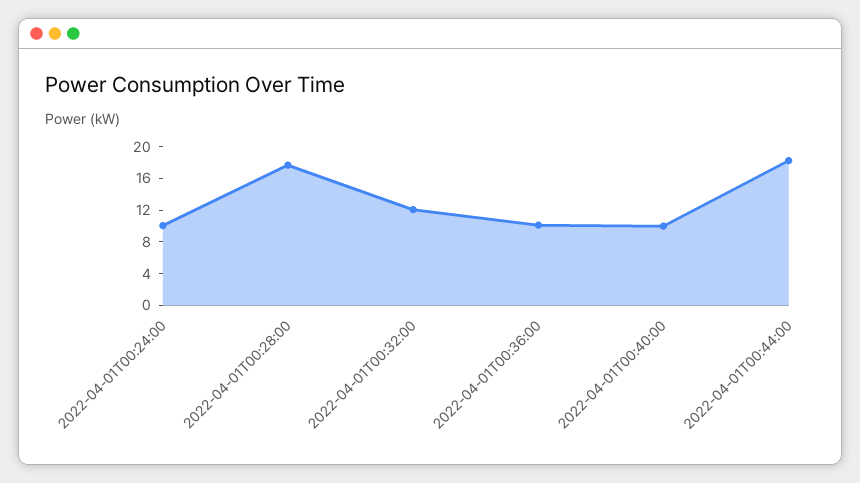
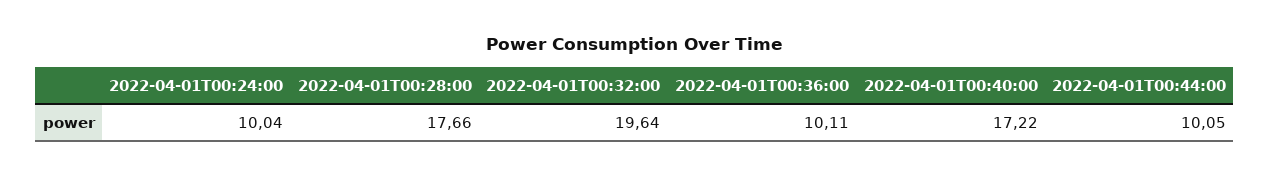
  {
    "2022-04-01T00:24:00": 10.04,
    "2022-04-01T00:28:00": 17.66,
-   "2022-04-01T00:32:00": 12,
+   "2022-04-01T00:32:00": 19.64,
    "2022-04-01T00:36:00": 10.11,
-   "2022-04-01T00:40:00": 10,
+   "2022-04-01T00:40:00": 17.22,
-   "2022-04-01T00:44:00": 18
+   "2022-04-01T00:44:00": 10.05
  }

